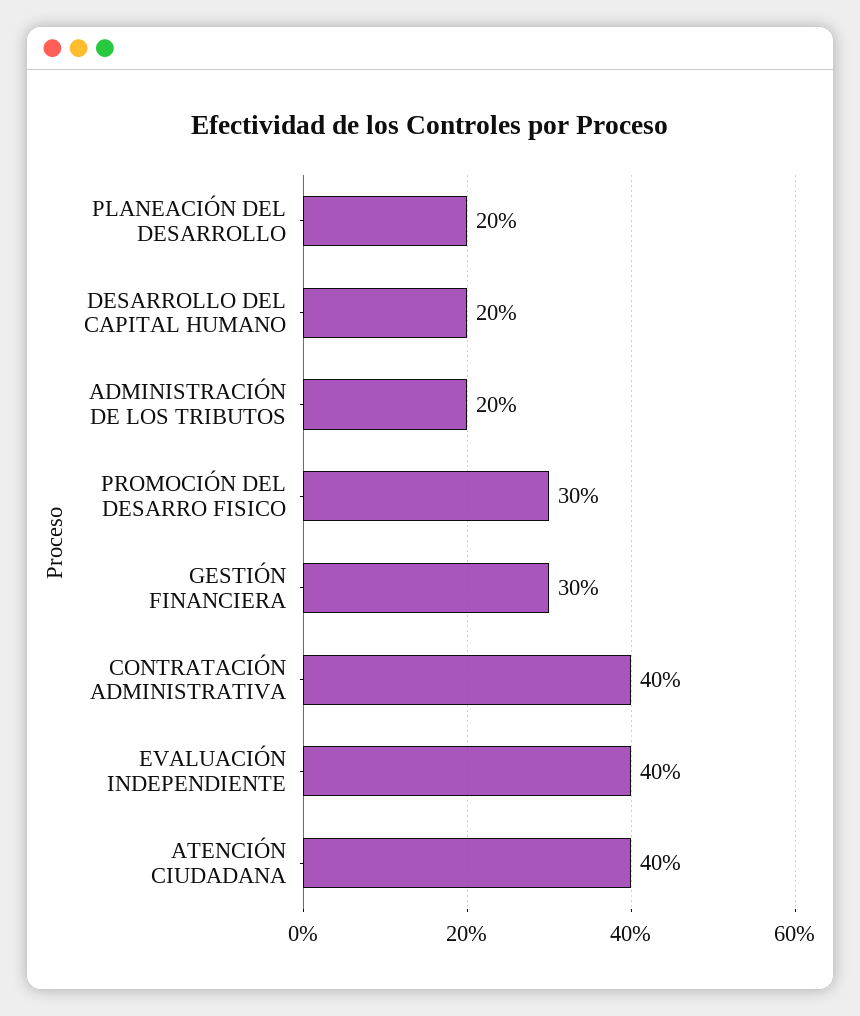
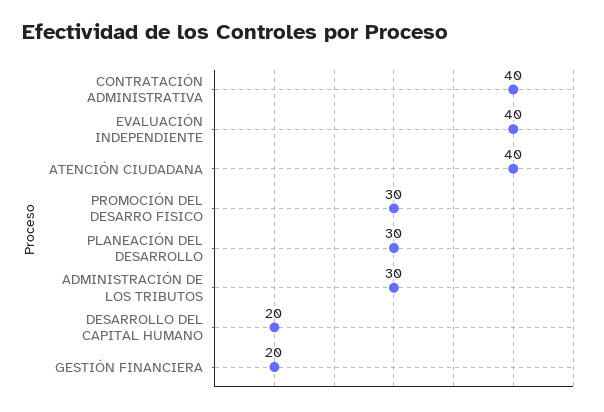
  {
-   "PLANEACIÓN DEL DESARROLLO": 20,
+   "PLANEACIÓN DEL DESARROLLO": 30,
    "DESARROLLO DEL CAPITAL HUMANO": 20,
-   "ADMINISTRACIÓN DE LOS TRIBUTOS": 20,
+   "ADMINISTRACIÓN DE LOS TRIBUTOS": 30,
    "PROMOCIÓN DEL DESARRO FISICO": 30,
-   "GESTIÓN FINANCIERA": 30,
+   "GESTIÓN FINANCIERA": 20,
    "CONTRATACIÓN ADMINISTRATIVA": 40,
    "EVALUACIÓN INDEPENDIENTE": 40,
    "ATENCIÓN CIUDADANA": 40
  }

